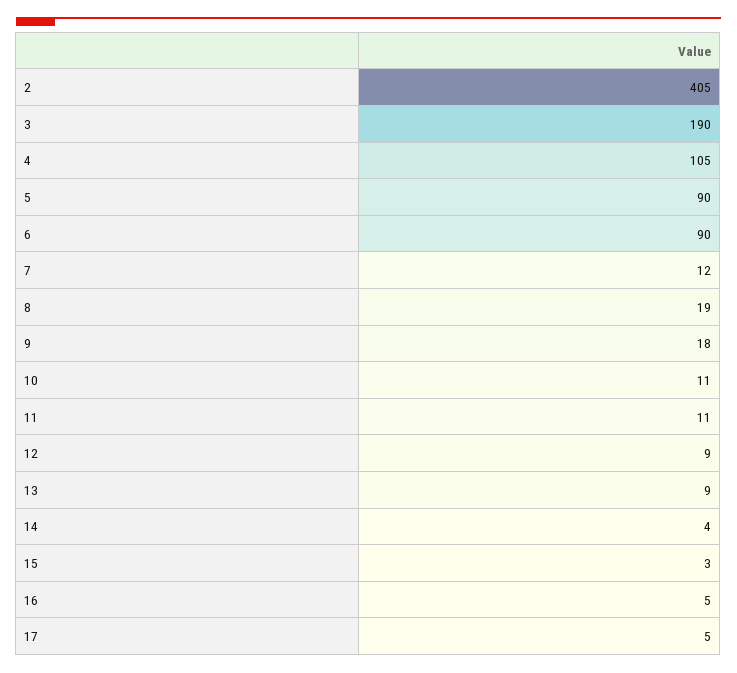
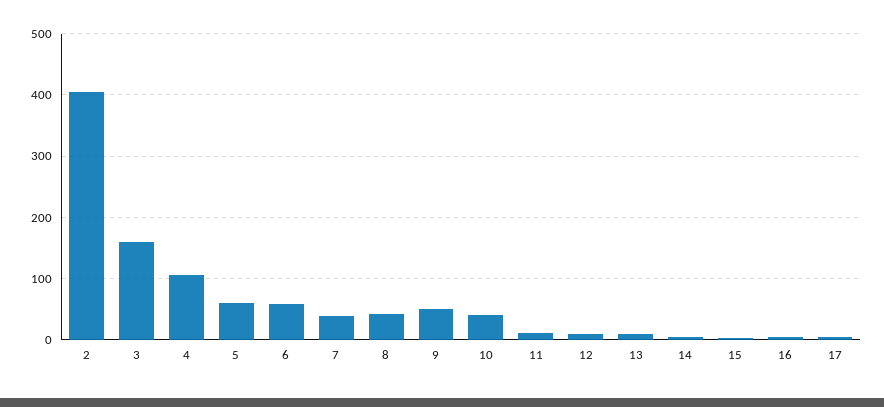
  {
    "2": 405,
-   "3": 190,
+   "3": 160,
    "4": 105,
-   "5": 90,
+   "5": 60,
-   "6": 90,
+   "6": 60,
-   "7": 12,
+   "7": 40,
-   "8": 19,
+   "8": 40,
-   "9": 18,
+   "9": 50,
-   "10": 11,
+   "10": 40,
    "11": 11,
    "12": 9,
    "13": 9,
    "14": 4,
    "15": 3,
    "16": 5,
    "17": 5
  }

